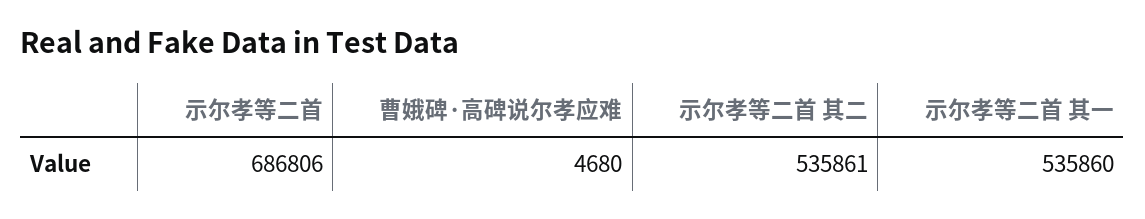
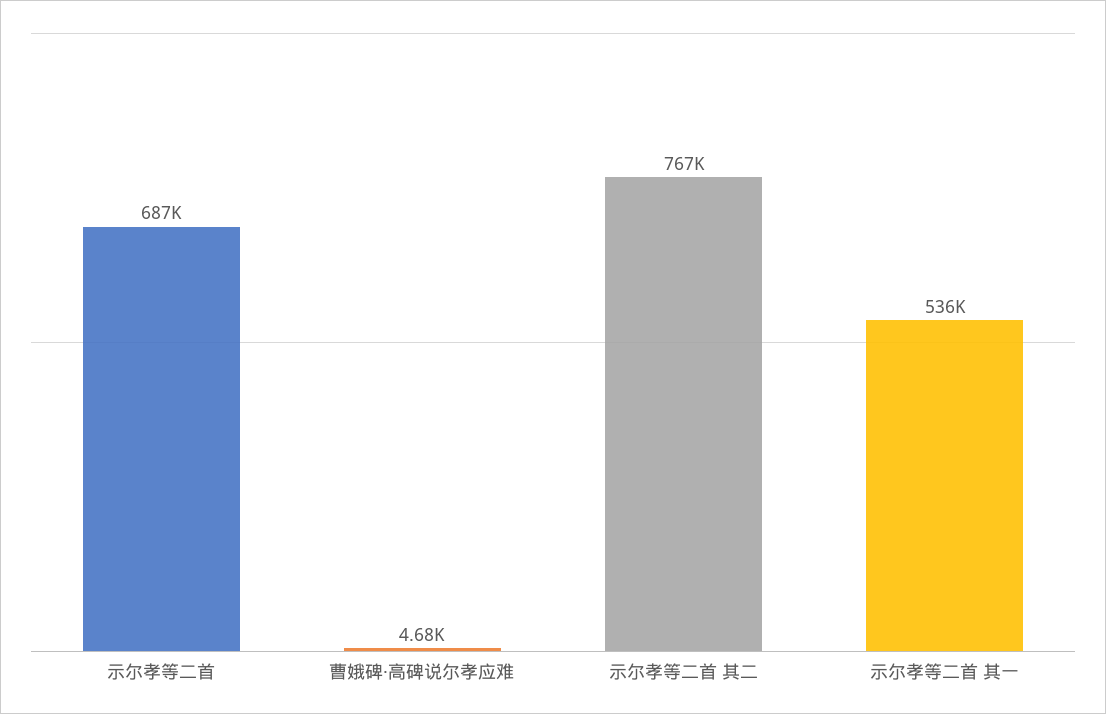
  {
    "示尔孝等二首": 686806,
    "曹娥碑·高碑说尔孝应难": 4680,
-   "示尔孝等二首 其二": 535861,
+   "示尔孝等二首 其二": 767000,
    "示尔孝等二首 其一": 535860
  }

